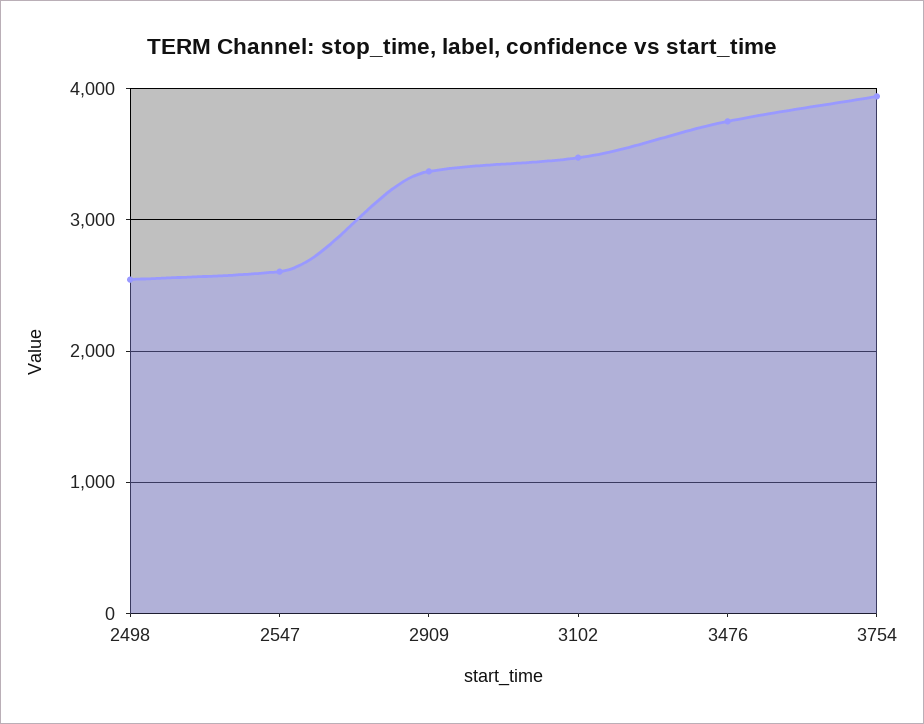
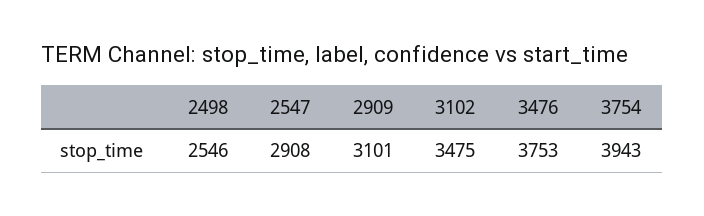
  {
    "2498": 2546,
-   "2547": 2600,
+   "2547": 2908,
-   "2909": 3400,
+   "2909": 3101,
    "3102": 3475,
    "3476": 3753,
    "3754": 3943
  }

